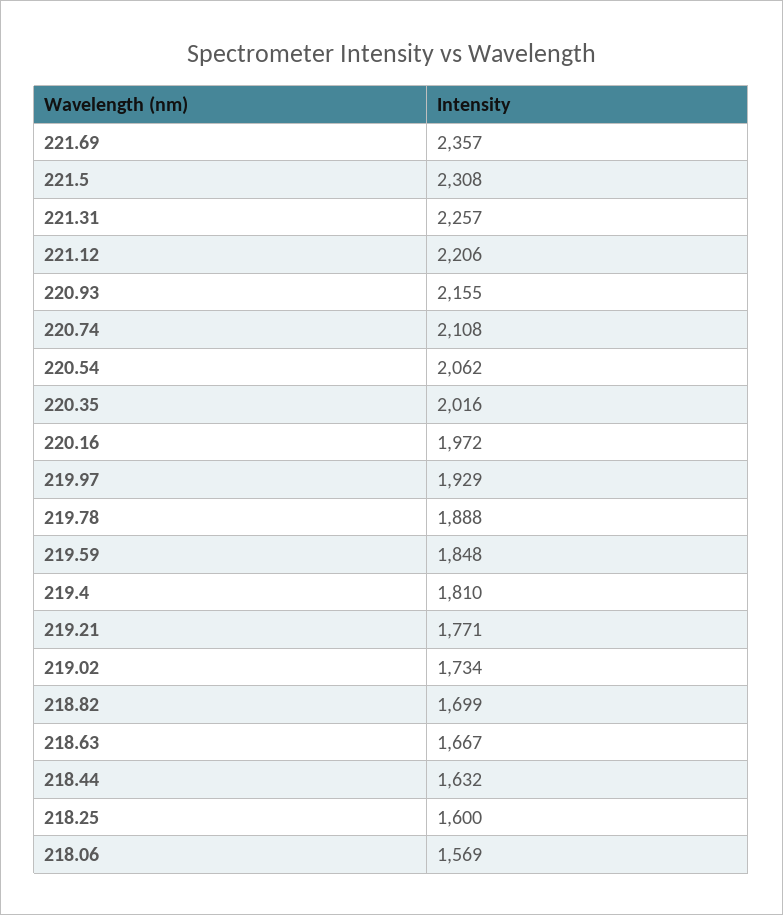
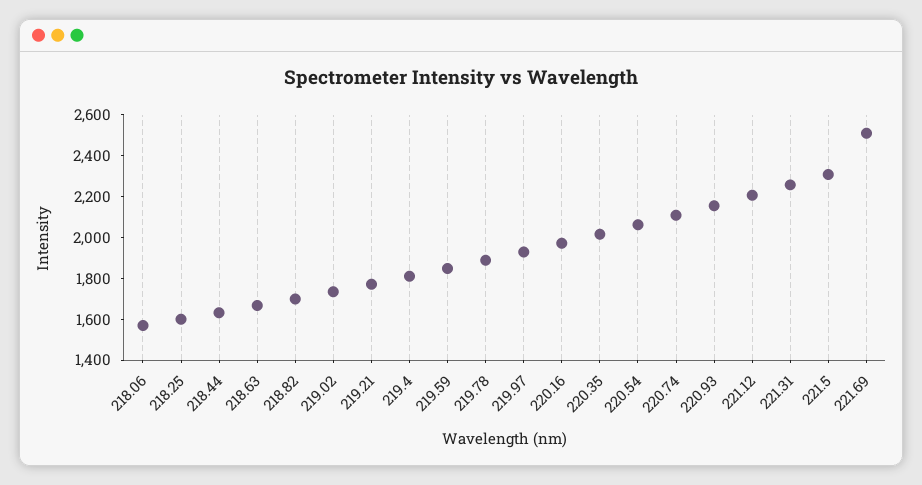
  {
-   "221.69": 2357,
+   "221.69": 2500,
    "221.5": 2308,
    "221.31": 2257,
    "221.12": 2206,
    "220.93": 2155,
    "220.74": 2108,
    "220.54": 2062,
    "220.35": 2016,
    "220.16": 1972,
    "219.97": 1929,
    "219.78": 1888,
    "219.59": 1848,
    "219.4": 1810,
    "219.21": 1771,
    "219.02": 1734,
    "218.82": 1699,
    "218.63": 1667,
    "218.44": 1632,
    "218.25": 1600,
    "218.06": 1569
  }

